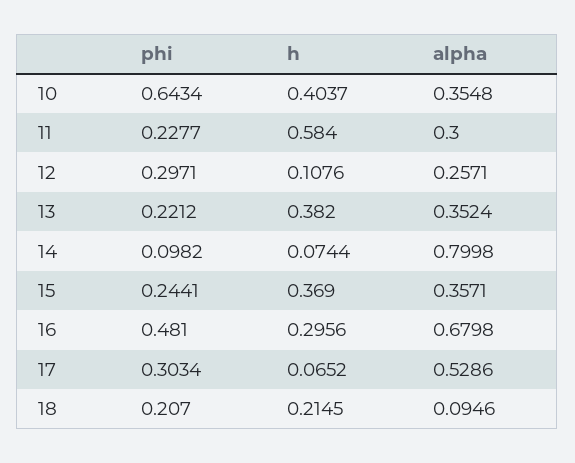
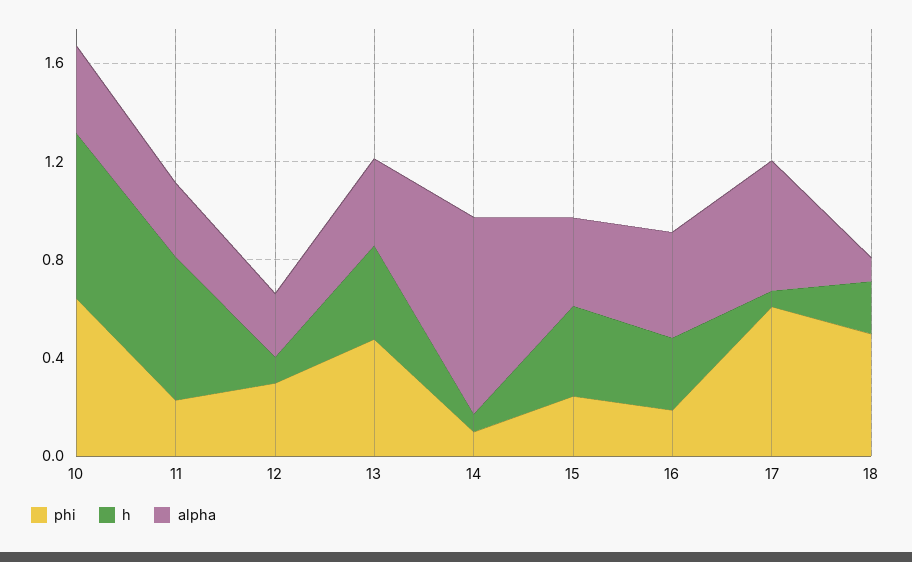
  {
    "phi": {
      "10": 0.6434,
      "11": 0.2277,
      "12": 0.2971,
-     "13": 0.2212,
+     "13": 0.5,
      "14": 0.0982,
      "15": 0.2441,
-     "16": 0.481,
+     "16": 0.2,
-     "17": 0.3034,
+     "17": 0.6,
-     "18": 0.207
+     "18": 0.5
    },
    "h": {
-     "10": 0.4037,
+     "10": 0.7,
      "11": 0.584,
      "12": 0.1076,
      "13": 0.382,
      "14": 0.0744,
      "15": 0.369,
      "16": 0.2956,
      "17": 0.0652,
      "18": 0.2145
    },
    "alpha": {
      "10": 0.3548,
      "11": 0.3,
      "12": 0.2571,
      "13": 0.3524,
      "14": 0.7998,
      "15": 0.3571,
-     "16": 0.6798,
+     "16": 0.4,
      "17": 0.5286,
      "18": 0.0946
    }
  }

